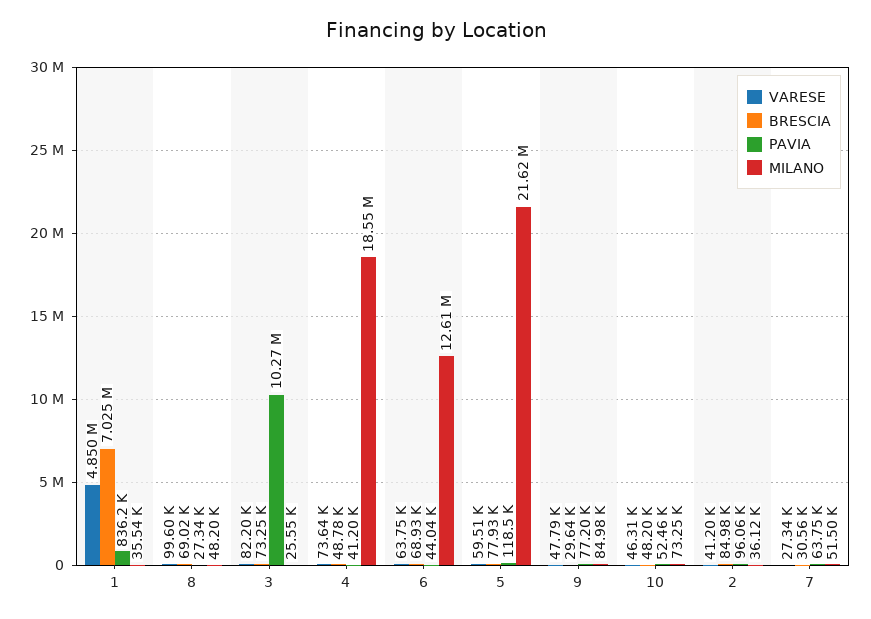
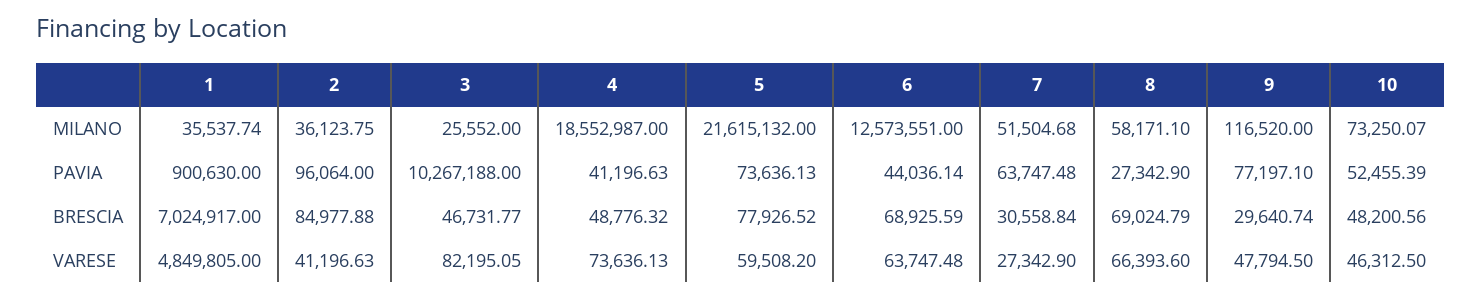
  {
    "VARESE": {
      "1": 4849805,
-     "8": 99600,
+     "8": 66393.6,
      "3": 82195.05,
      "4": 73636.13,
      "6": 63747.48,
      "5": 59508.2,
      "9": 47794.5,
      "10": 46312.5,
      "2": 41196.63,
      "7": 27342.9
    },
    "BRESCIA": {
      "1": 7024917,
      "8": 69024.79,
-     "3": 73250,
+     "3": 46731.77,
      "4": 48776.32,
      "6": 68925.59,
      "5": 77926.52,
      "9": 29640.74,
      "10": 48200.56,
      "2": 84977.88,
      "7": 30558.84
    },
    "PAVIA": {
-     "1": 836200,
+     "1": 900630,
      "8": 27342.9,
      "3": 10267188,
      "4": 41196.63,
      "6": 44036.14,
-     "5": 118500,
+     "5": 73636.13,
      "9": 77197.1,
      "10": 52455.39,
      "2": 96064,
      "7": 63747.48
    },
    "MILANO": {
      "1": 35537.74,
-     "8": 48200,
+     "8": 58171.1,
      "3": 25552,
      "4": 18552987,
-     "6": 12610000,
+     "6": 12573551,
      "5": 21615132,
-     "9": 84980,
+     "9": 116520,
      "10": 73250.07,
      "2": 36123.75,
      "7": 51504.68
    }
  }

